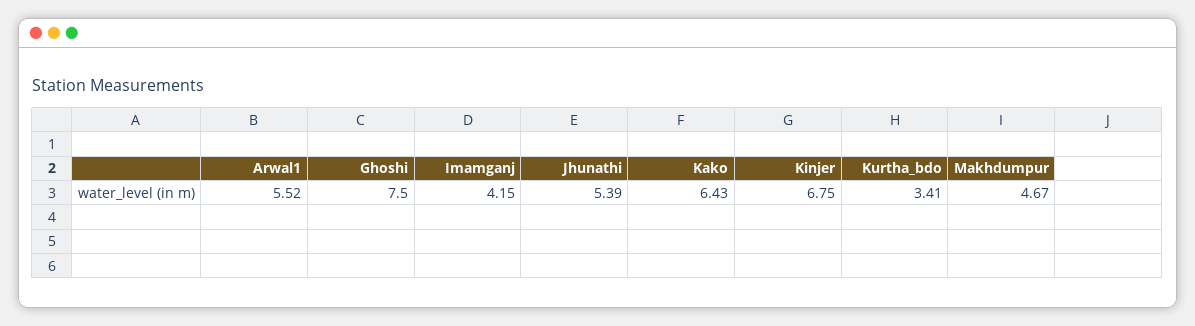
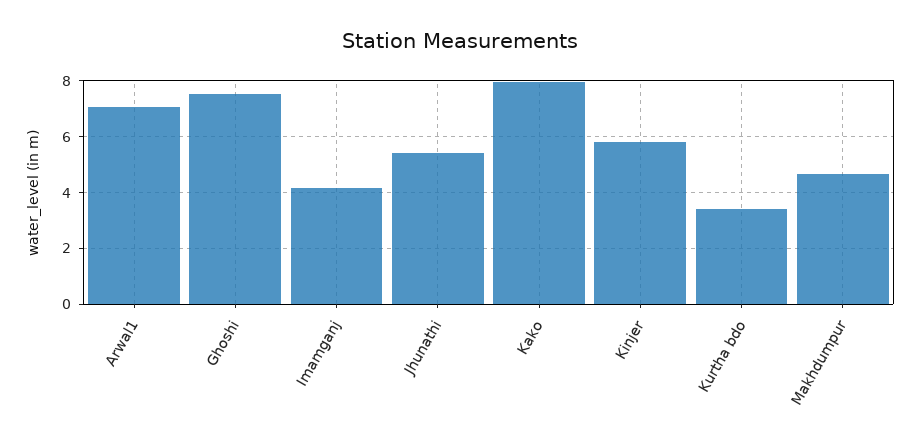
  {
-   "Arwal1": 5.52,
+   "Arwal1": 7,
    "Ghoshi": 7.5,
    "Imamganj": 4.15,
    "Jhunathi": 5.39,
-   "Kako": 6.43,
+   "Kako": 8,
-   "Kinjer": 6.75,
+   "Kinjer": 5.75,
    "Kurtha_bdo": 3.41,
    "Makhdumpur": 4.67
  }

